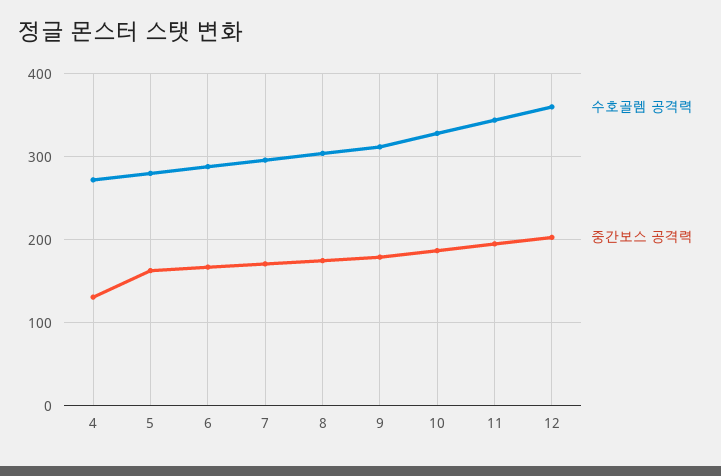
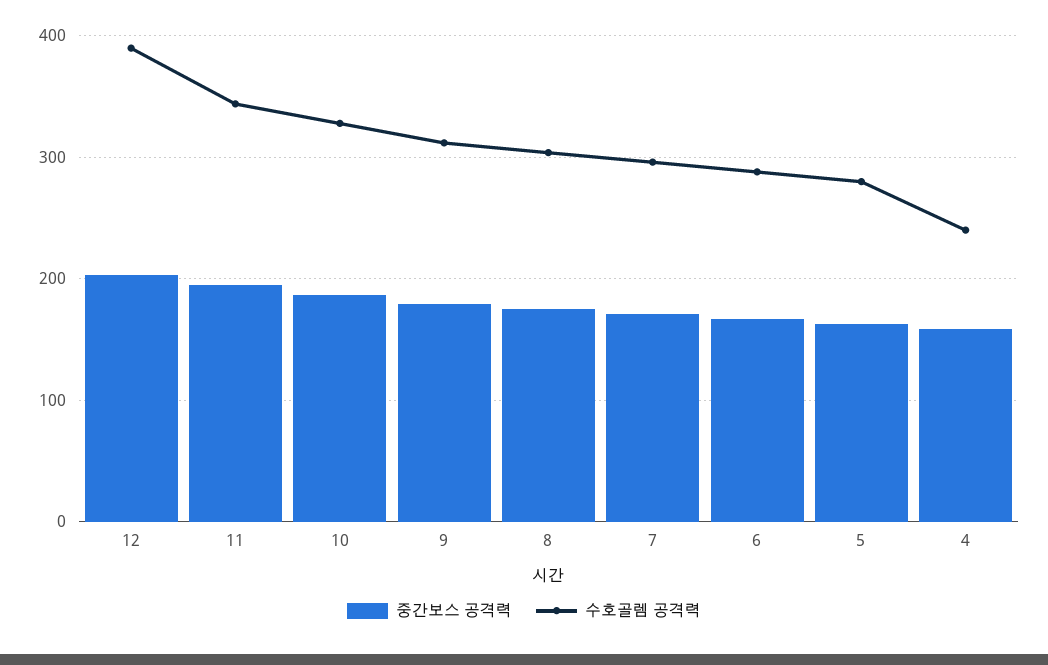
  {
    "수호골렘 공격력": {
-     "4": 270,
+     "4": 240,
      "5": 280,
      "6": 290,
      "7": 300,
      "8": 300,
      "9": 310,
      "10": 330,
      "11": 340,
-     "12": 360
+     "12": 390
    },
    "중간보스 공격력": {
-     "4": 130,
+     "4": 160,
      "5": 160,
      "6": 170,
      "7": 170,
      "8": 180,
      "9": 180,
      "10": 190,
      "11": 200,
      "12": 200
    }
  }

